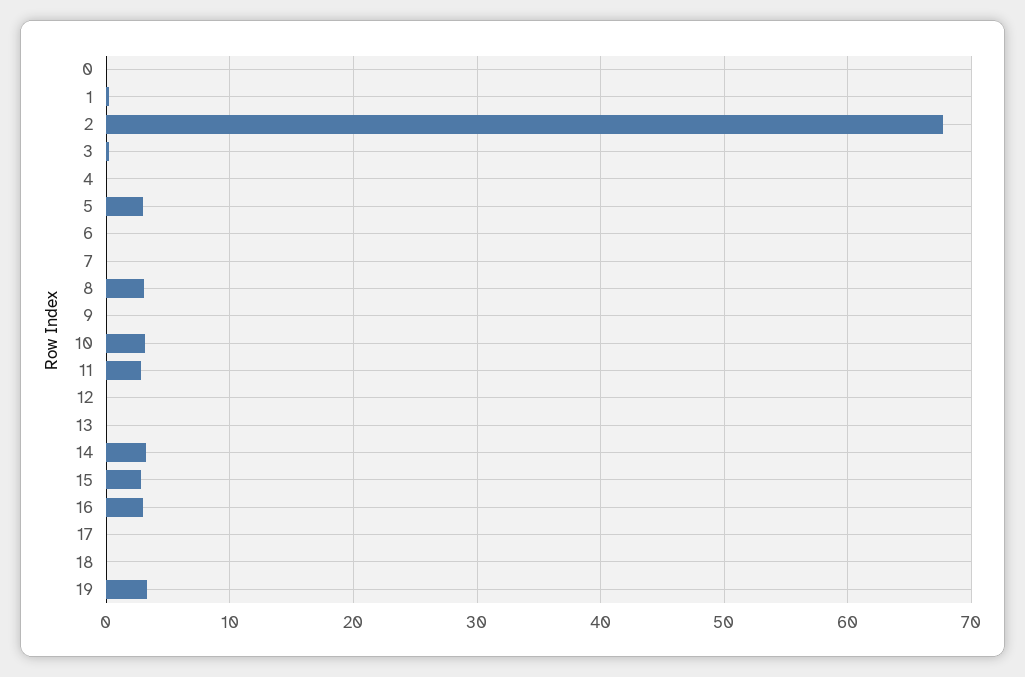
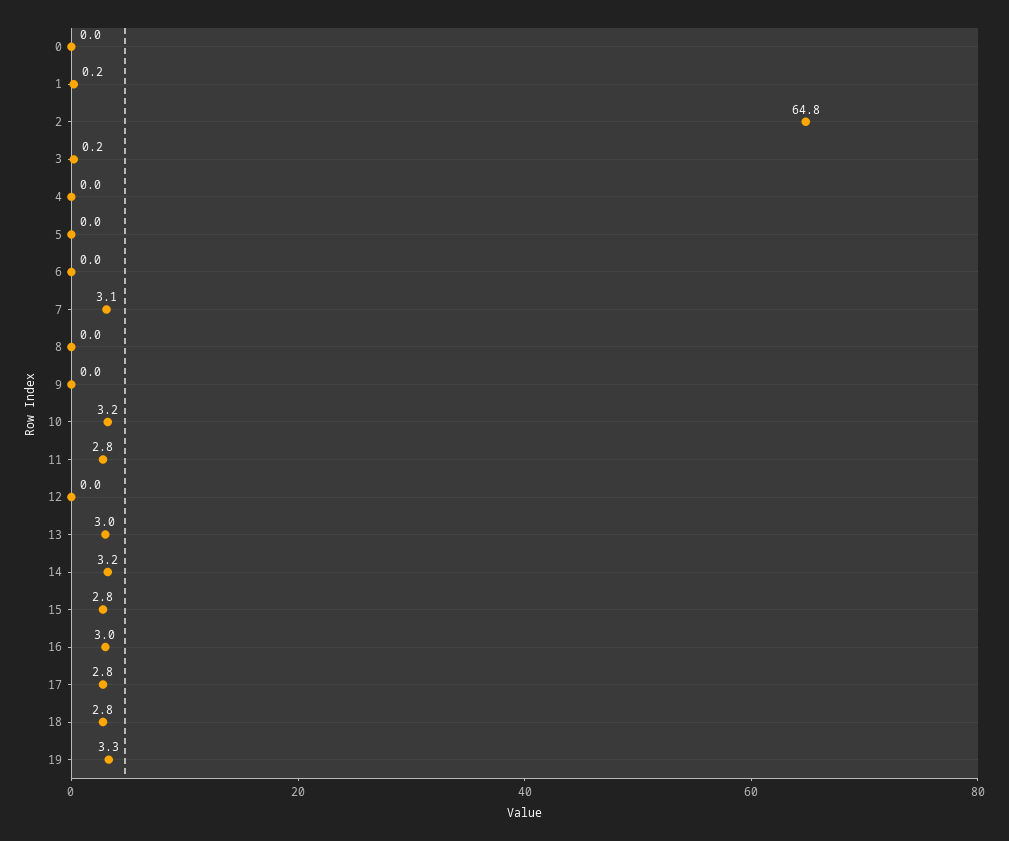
  {
    "0": 0,
    "1": 0.2,
-   "2": 68,
+   "2": 64.8,
    "3": 0.2,
    "4": 0,
-   "5": 3,
+   "5": 0,
    "6": 0,
-   "7": 0,
+   "7": 3.1,
-   "8": 3,
+   "8": 0,
    "9": 0,
    "10": 3.2,
    "11": 2.8,
    "12": 0,
-   "13": 0,
+   "13": 3,
    "14": 3.2,
    "15": 2.8,
    "16": 3,
-   "17": 0,
+   "17": 2.8,
-   "18": 0,
+   "18": 2.8,
    "19": 3.3
  }

